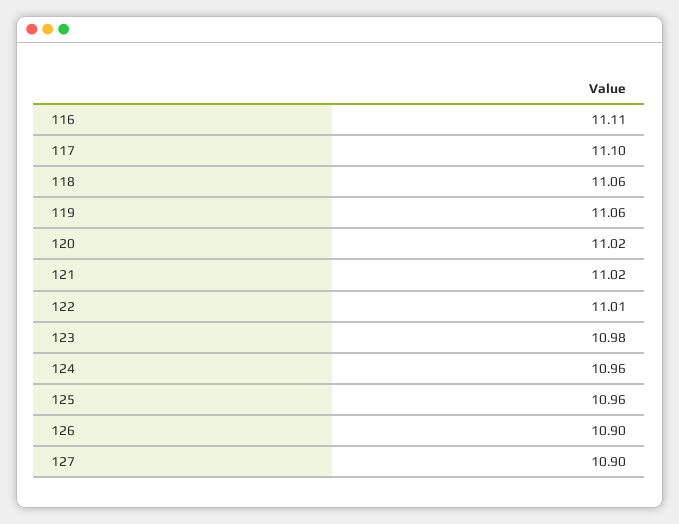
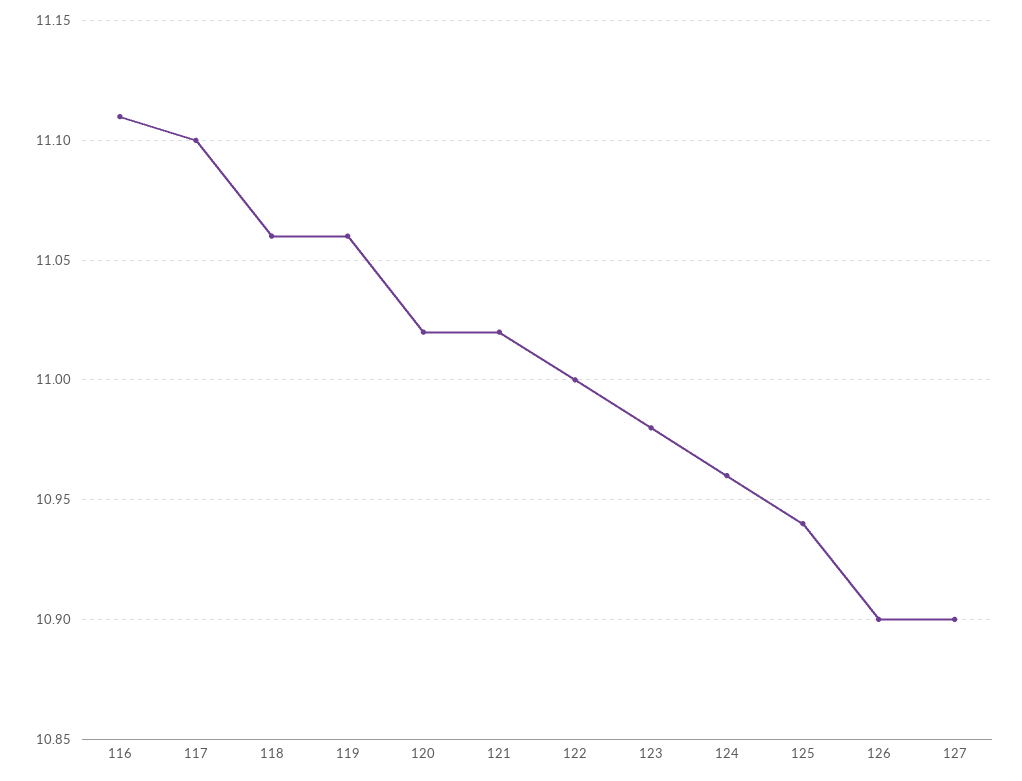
  {
    "116": 11.11,
    "117": 11.1,
    "118": 11.06,
    "119": 11.06,
    "120": 11.02,
    "121": 11.02,
-   "122": 11.01,
+   "122": 11,
    "123": 10.98,
    "124": 10.96,
-   "125": 10.96,
+   "125": 10.94,
    "126": 10.9,
    "127": 10.9
  }

